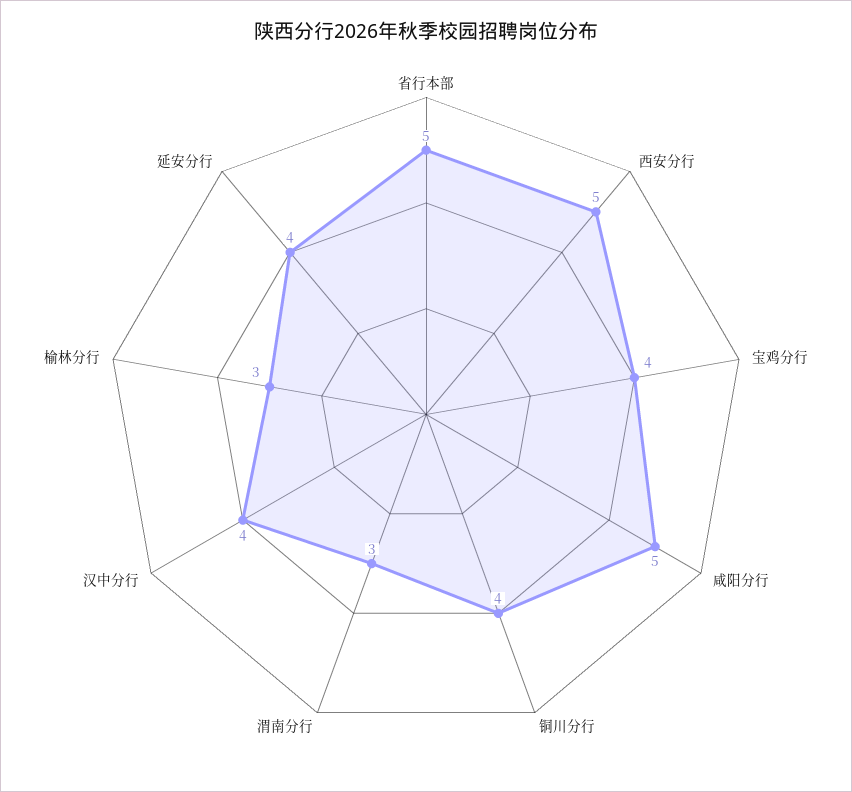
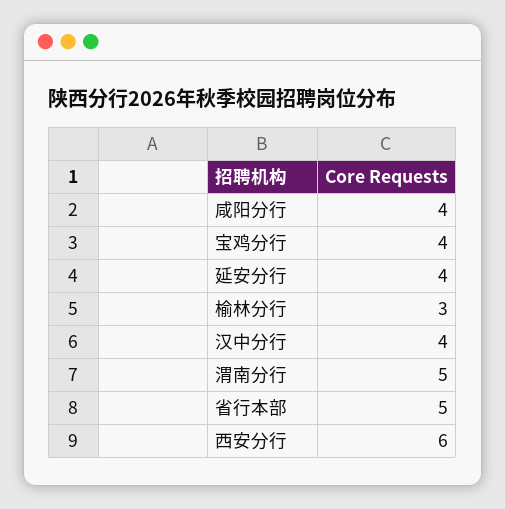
  {
    "省行本部": 5,
-   "西安分行": 5,
+   "西安分行": 6,
    "宝鸡分行": 4,
-   "咸阳分行": 5,
+   "咸阳分行": 4,
-   "铜川分行": 4,
-   "渭南分行": 3,
+   "渭南分行": 5,
    "汉中分行": 4,
    "榆林分行": 3,
    "延安分行": 4
  }

